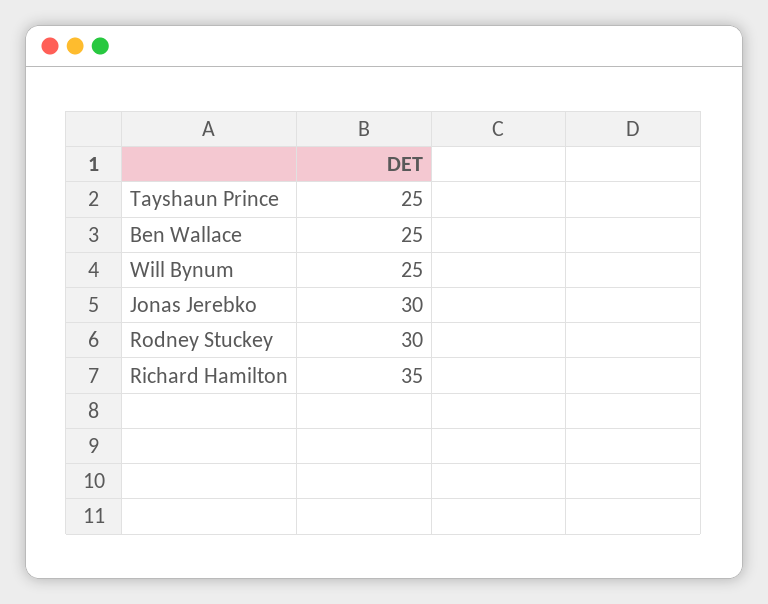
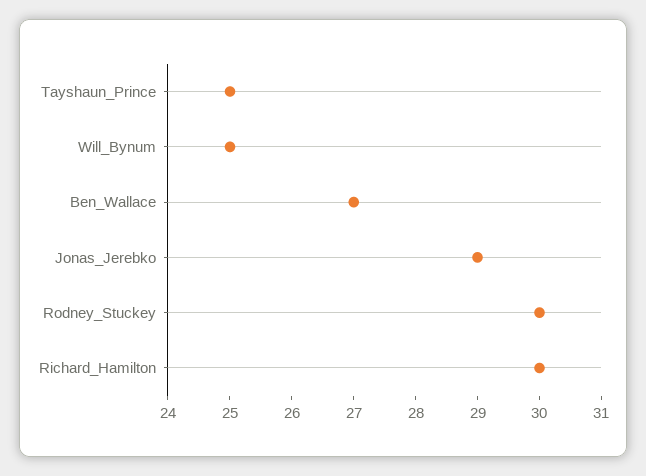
  {
    "Tayshaun Prince": 25,
-   "Ben Wallace": 25,
+   "Ben Wallace": 27,
    "Will Bynum": 25,
-   "Jonas Jerebko": 30,
+   "Jonas Jerebko": 29,
    "Rodney Stuckey": 30,
-   "Richard Hamilton": 35
+   "Richard Hamilton": 30
  }

